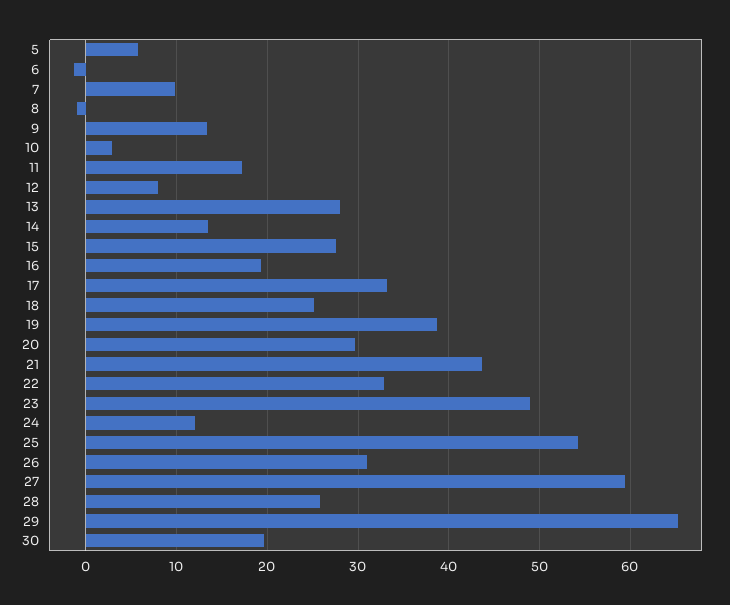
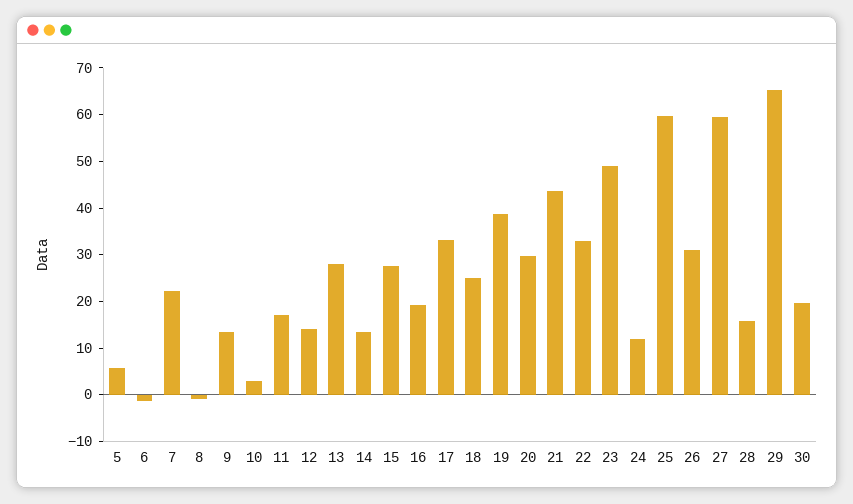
  {
    "5": 6,
    "6": -1,
-   "7": 10,
+   "7": 22,
    "8": -1,
    "9": 13,
    "10": 3,
    "11": 17,
-   "12": 8,
+   "12": 14,
    "13": 28,
    "14": 14,
    "15": 28,
    "16": 19,
    "17": 33,
    "18": 25,
    "19": 39,
    "20": 30,
    "21": 44,
    "22": 33,
    "23": 49,
    "24": 12,
-   "25": 54,
+   "25": 60,
    "26": 31,
    "27": 59,
-   "28": 26,
+   "28": 16,
    "29": 65,
    "30": 20
  }

